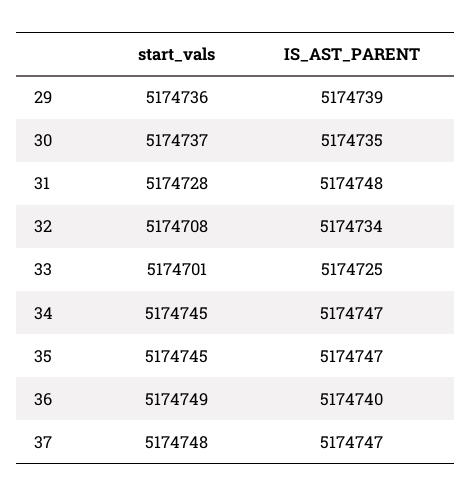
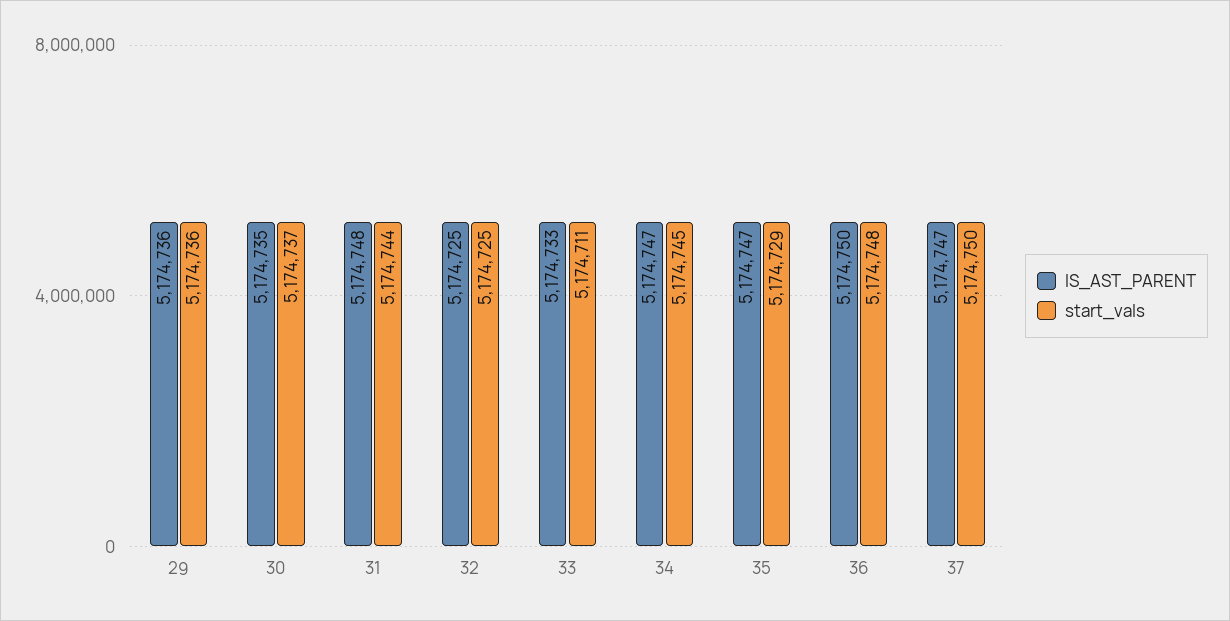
  {
    "start_vals": {
      "29": 5174736,
      "30": 5174737,
-     "31": 5174728,
+     "31": 5174744,
-     "32": 5174708,
+     "32": 5174725,
-     "33": 5174701,
+     "33": 5174711,
      "34": 5174745,
-     "35": 5174745,
+     "35": 5174729,
-     "36": 5174749,
+     "36": 5174748,
-     "37": 5174748
+     "37": 5174750
    },
    "IS_AST_PARENT": {
-     "29": 5174739,
+     "29": 5174736,
      "30": 5174735,
      "31": 5174748,
-     "32": 5174734,
+     "32": 5174725,
-     "33": 5174725,
+     "33": 5174733,
      "34": 5174747,
      "35": 5174747,
-     "36": 5174740,
+     "36": 5174750,
      "37": 5174747
    }
  }

